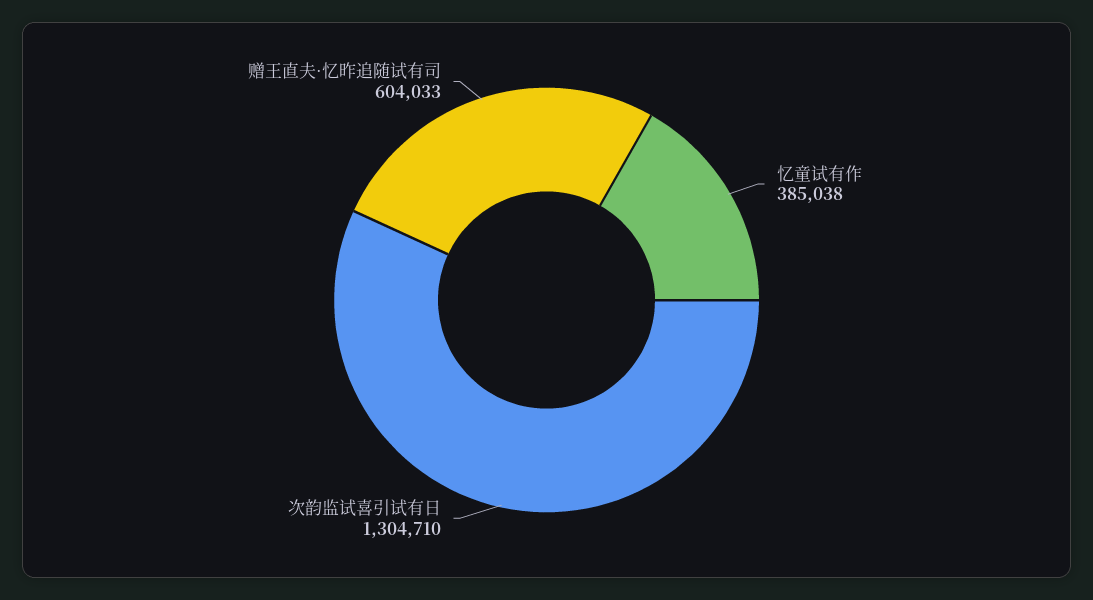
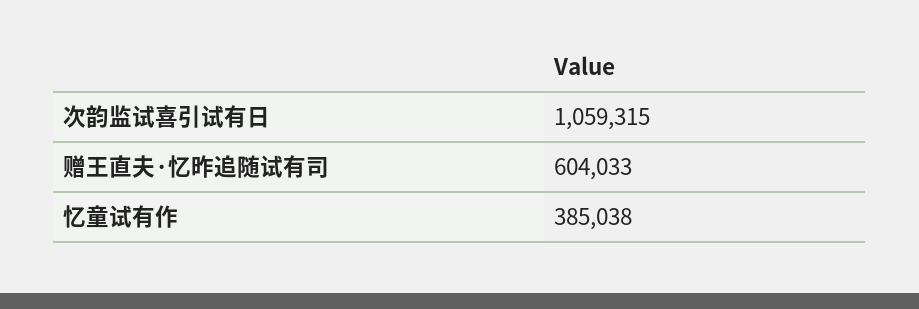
  {
    "忆童试有作": 385038,
-   "次韵监试喜引试有日": 1304710,
+   "次韵监试喜引试有日": 1059315,
    "赠王直夫·忆昨追随试有司": 604033
  }

